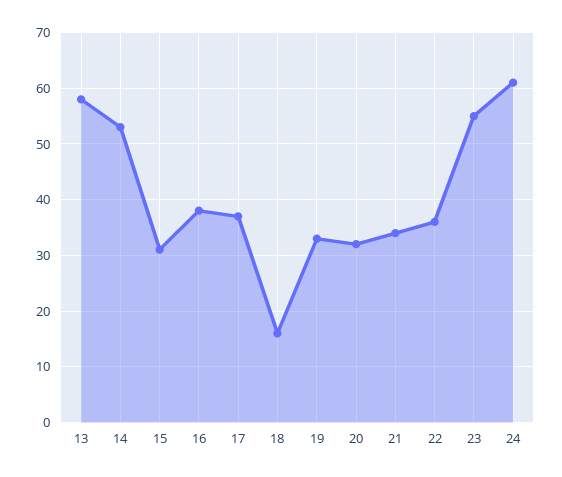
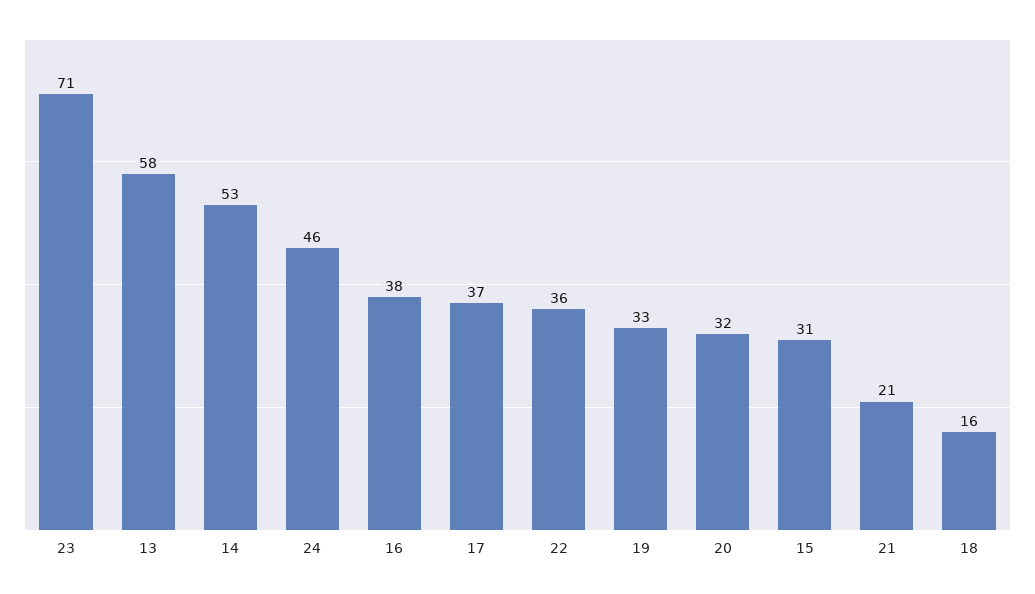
  {
    "13": 58,
    "14": 53,
    "15": 31,
    "16": 38,
    "17": 37,
    "18": 16,
    "19": 33,
    "20": 32,
-   "21": 35,
+   "21": 21,
    "22": 36,
-   "23": 55,
+   "23": 71,
-   "24": 60
+   "24": 46
  }

